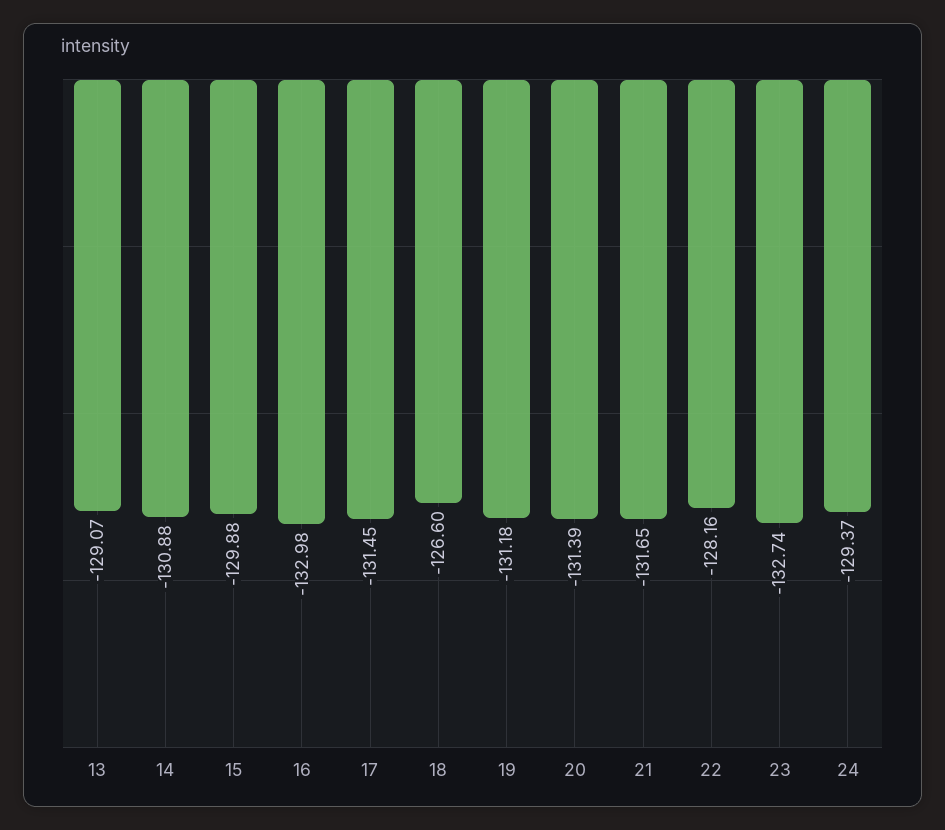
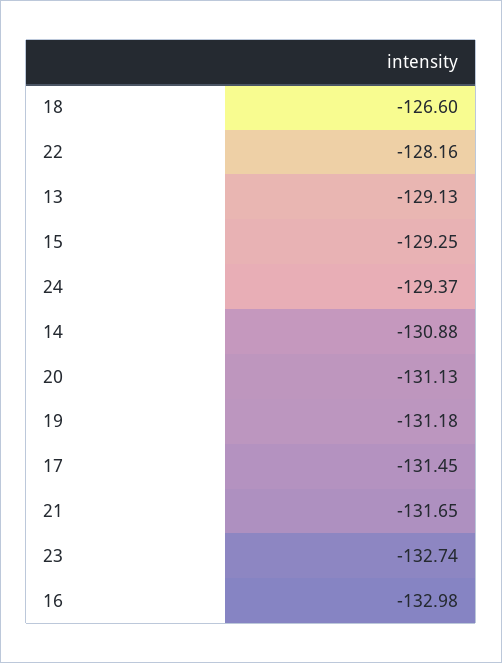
  {
-   "13": -129.07,
+   "13": -129.13,
    "14": -130.88,
-   "15": -129.88,
+   "15": -129.25,
    "16": -132.98,
    "17": -131.45,
    "18": -126.6,
    "19": -131.18,
-   "20": -131.39,
+   "20": -131.13,
    "21": -131.65,
    "22": -128.16,
    "23": -132.74,
    "24": -129.37
  }

